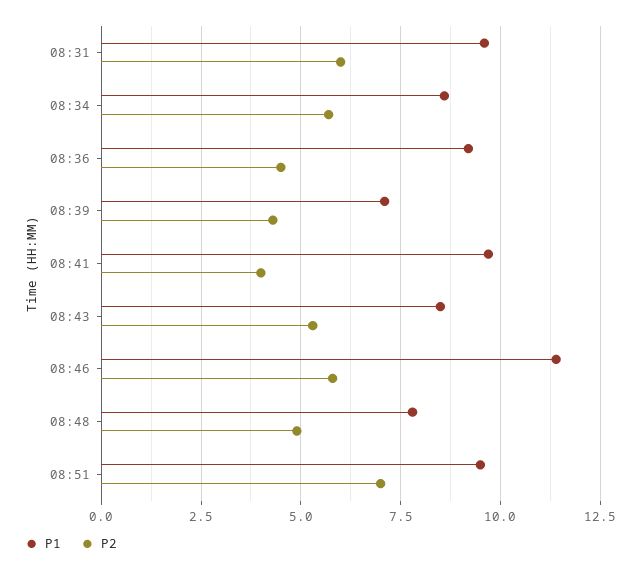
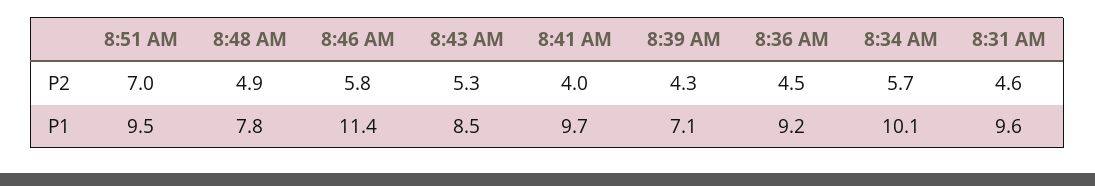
  {
    "P1": {
      "08:31": 9.6,
-     "08:34": 8.5,
+     "08:34": 10.1,
      "08:36": 9.2,
      "08:39": 7.1,
      "08:41": 9.7,
      "08:43": 8.5,
      "08:46": 11.4,
      "08:48": 7.8,
      "08:51": 9.5
    },
    "P2": {
-     "08:31": 6,
+     "08:31": 4.6,
      "08:34": 5.7,
      "08:36": 4.5,
      "08:39": 4.3,
      "08:41": 4,
      "08:43": 5.3,
      "08:46": 5.8,
      "08:48": 4.9,
      "08:51": 7
    }
  }

